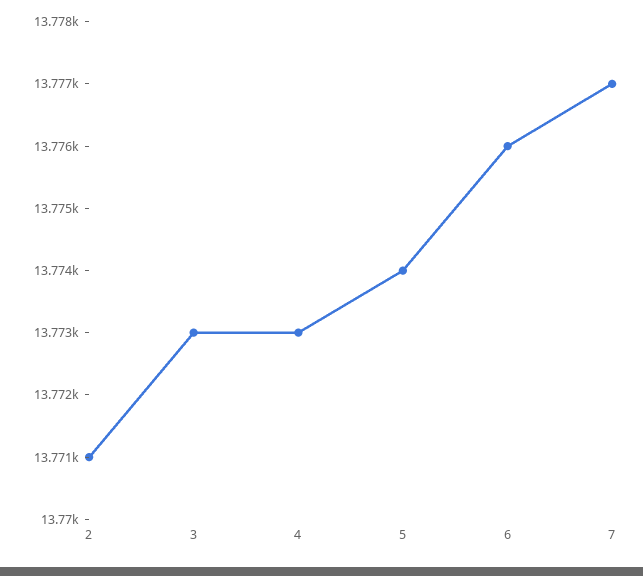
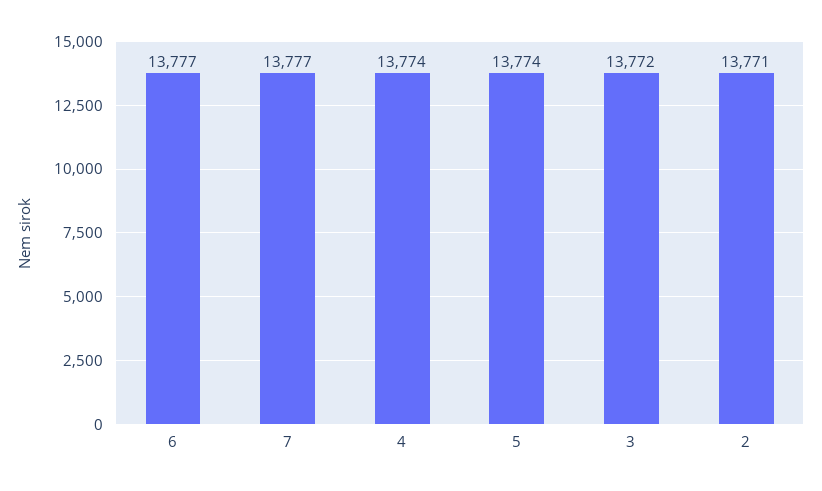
  {
    "2": 13771,
-   "3": 13773,
+   "3": 13772,
-   "4": 13773,
+   "4": 13774,
    "5": 13774,
-   "6": 13776,
+   "6": 13777,
    "7": 13777
  }

